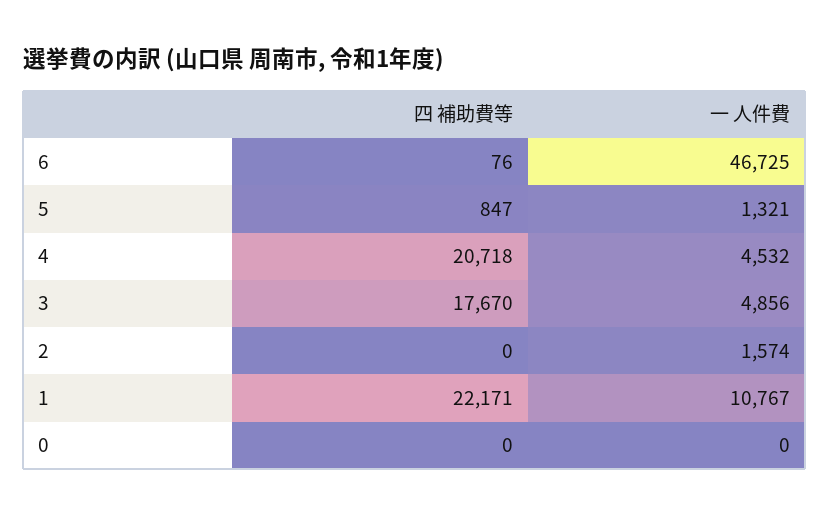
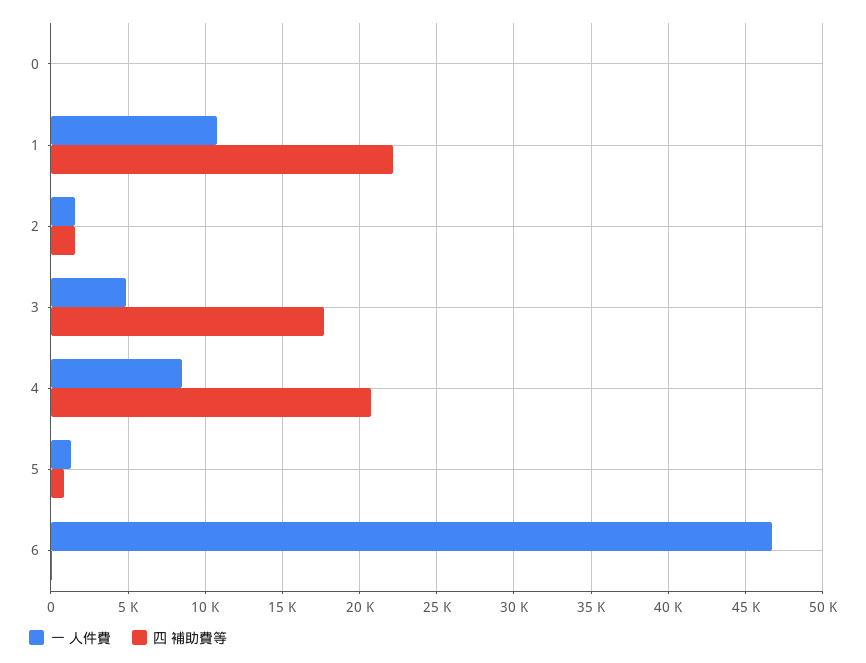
  {
    "四 補助費等": {
      "6": 76,
      "5": 847,
      "4": 20718,
      "3": 17670,
-     "2": 0,
+     "2": 1500,
      "1": 22171,
      "0": 0
    },
    "一 人件費": {
      "6": 46725,
      "5": 1321,
-     "4": 4532,
+     "4": 8500,
      "3": 4856,
      "2": 1574,
      "1": 10767,
      "0": 0
    }
  }

